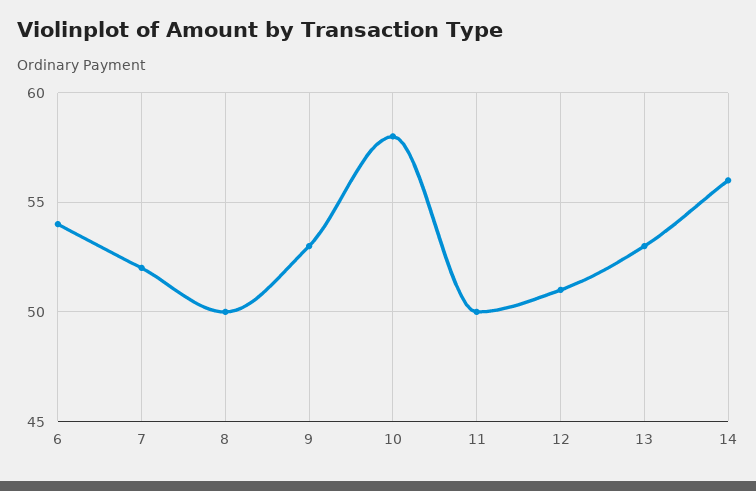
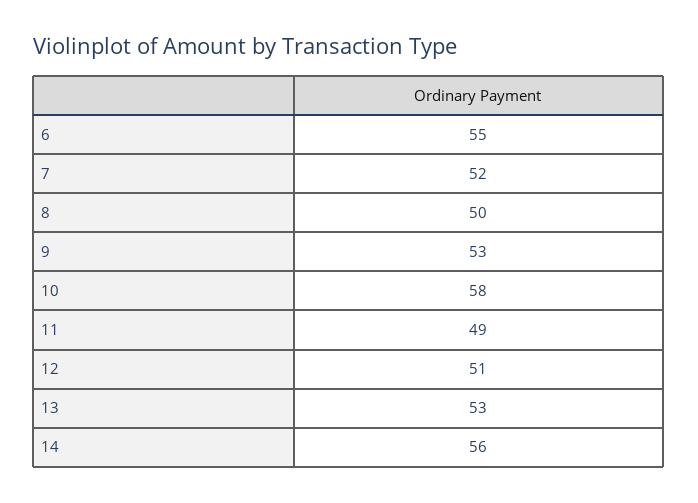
  {
-   "6": 54,
+   "6": 55,
    "7": 52,
    "8": 50,
    "9": 53,
    "10": 58,
-   "11": 50,
+   "11": 49,
    "12": 51,
    "13": 53,
    "14": 56
  }

